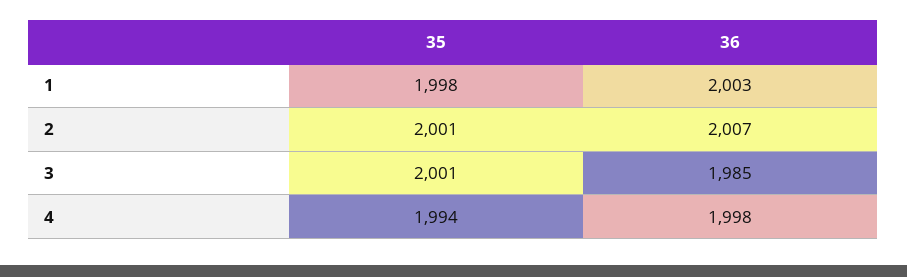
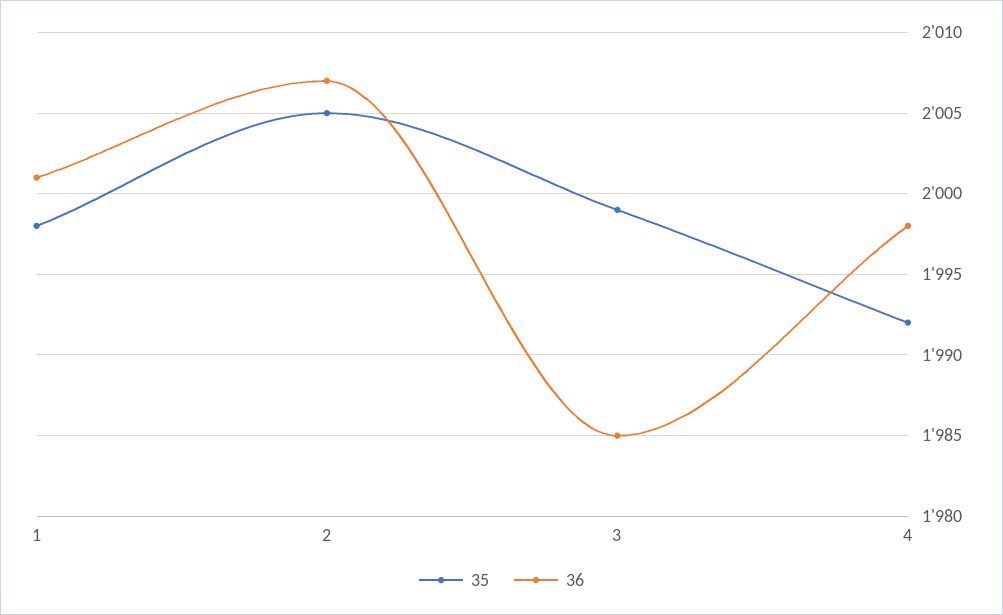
  {
    "35": {
      "1": 1998,
-     "2": 2001,
+     "2": 2005,
-     "3": 2001,
+     "3": 1999,
-     "4": 1994
+     "4": 1992
    },
    "36": {
-     "1": 2003,
+     "1": 2001,
      "2": 2007,
      "3": 1985,
      "4": 1998
    }
  }

